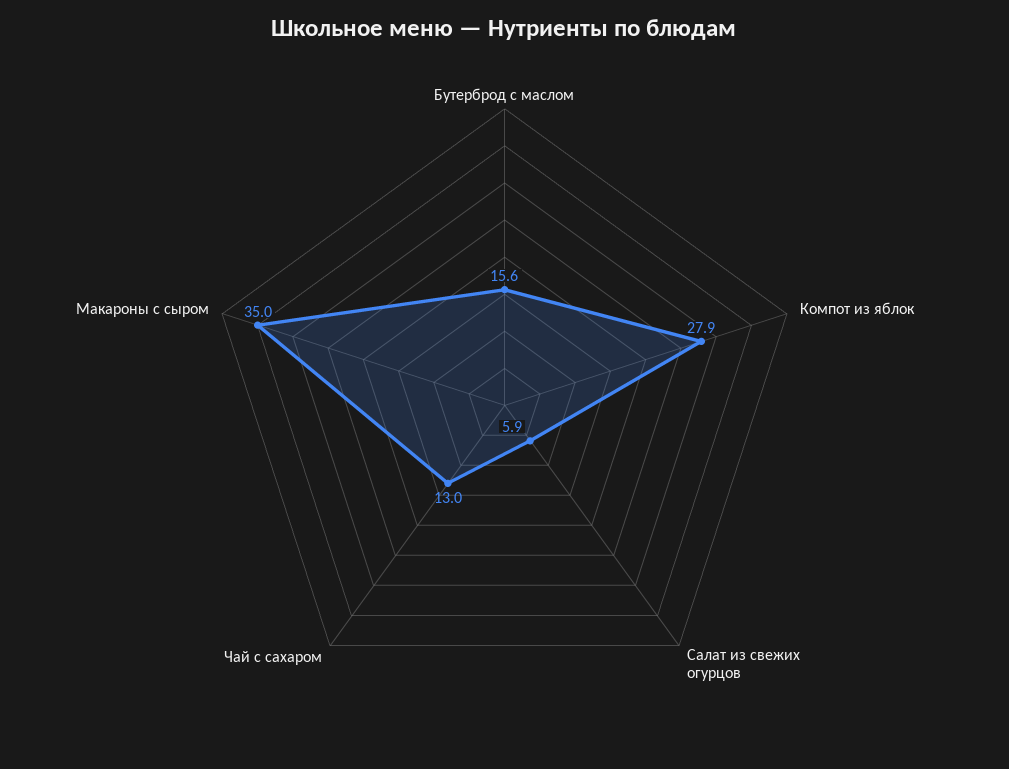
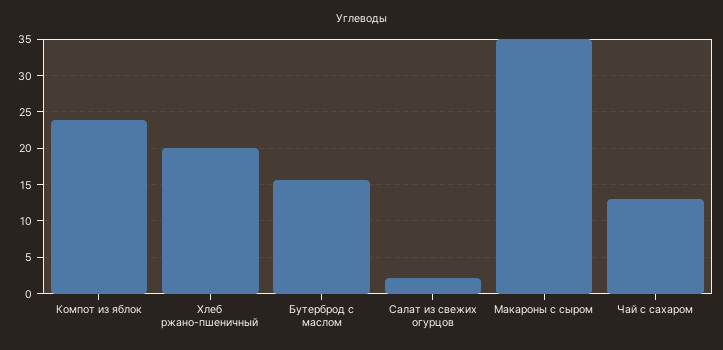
  {
    "Бутерброд с маслом": 15.6,
-   "Компот из яблок": 27.9,
+   "Компот из яблок": 24,
-   "Салат из свежих огурцов": 5.9,
+   "Салат из свежих огурцов": 2,
    "Чай с сахаром": 13,
-   "Макароны с сыром": 35
+   "Макароны с сыром": 35,
+   "Хлеб ржано-пшеничный": 20
  }

